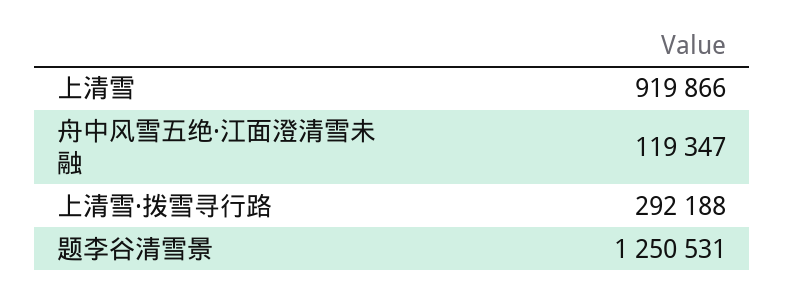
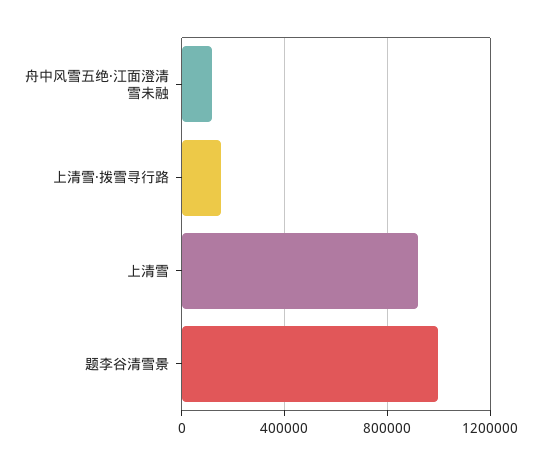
  {
    "上清雪": 919866,
    "舟中风雪五绝·江面澄清雪未融": 119347,
-   "上清雪·拨雪寻行路": 292188,
+   "上清雪·拨雪寻行路": 150000,
-   "题李谷清雪景": 1250531
+   "题李谷清雪景": 1000000
  }

